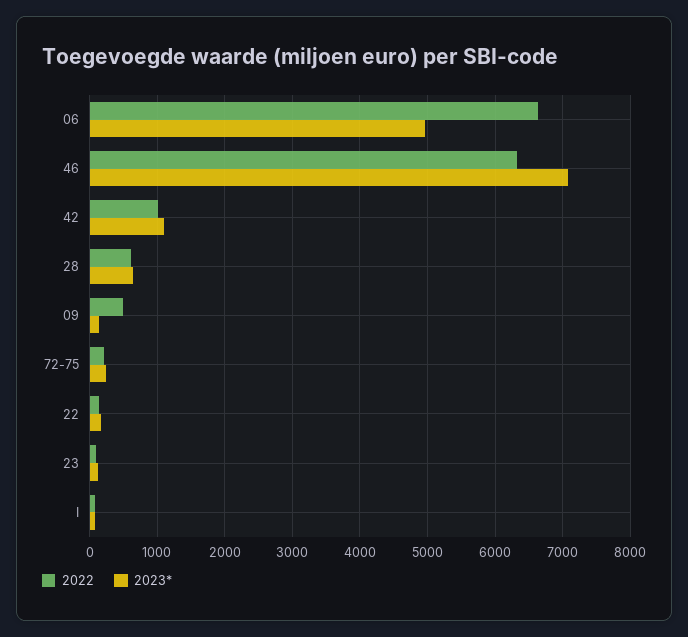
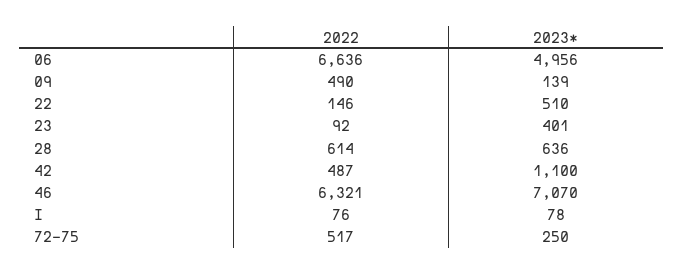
  {
    "2022": {
      "06": 6636,
      "46": 6321,
-     "42": 1000,
+     "42": 487,
      "28": 614,
      "09": 490,
-     "72-75": 200,
+     "72-75": 517,
      "22": 146,
      "23": 92,
      "I": 76
    },
    "2023*": {
      "06": 4956,
      "46": 7070,
      "42": 1100,
      "28": 636,
      "09": 139,
      "72-75": 250,
-     "22": 200,
+     "22": 510,
-     "23": 100,
+     "23": 401,
      "I": 78
    }
  }

